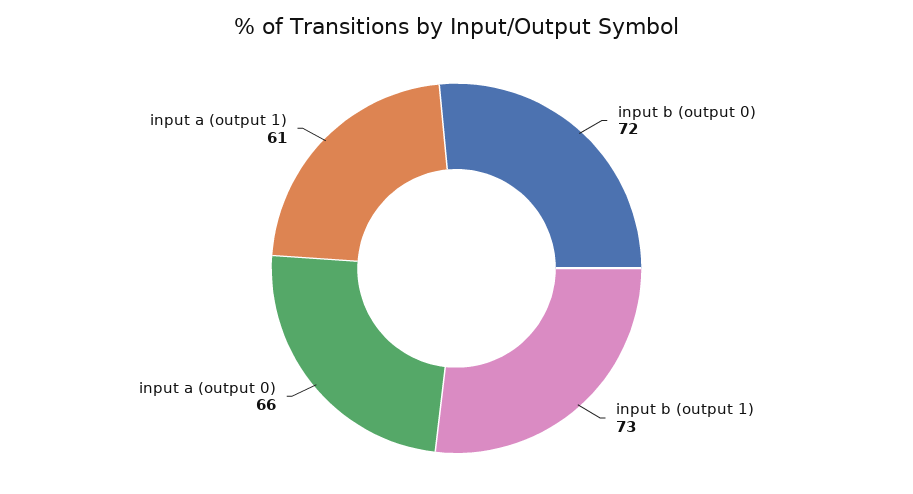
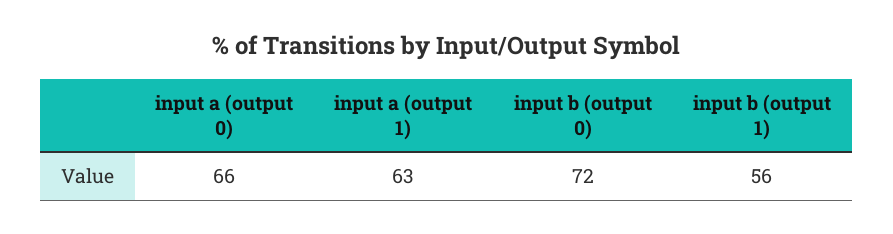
  {
    "input b (output 0)": 72,
-   "input b (output 1)": 73,
+   "input b (output 1)": 56,
    "input a (output 0)": 66,
-   "input a (output 1)": 61
+   "input a (output 1)": 63
  }

